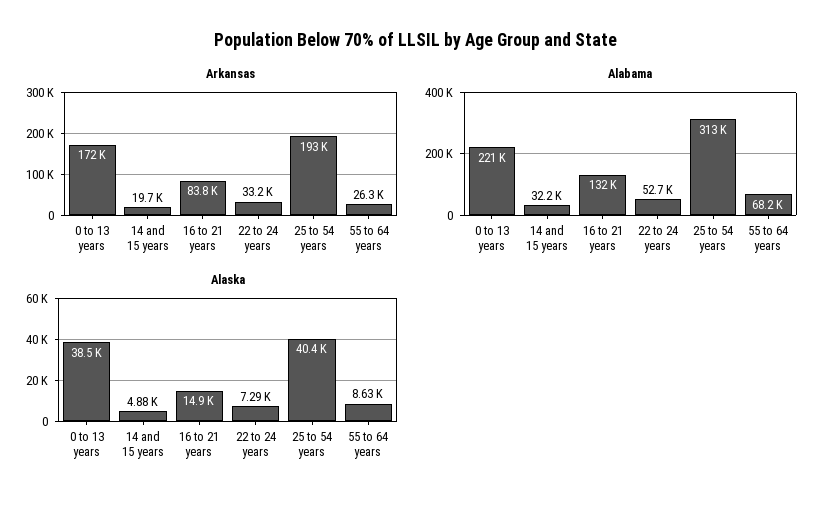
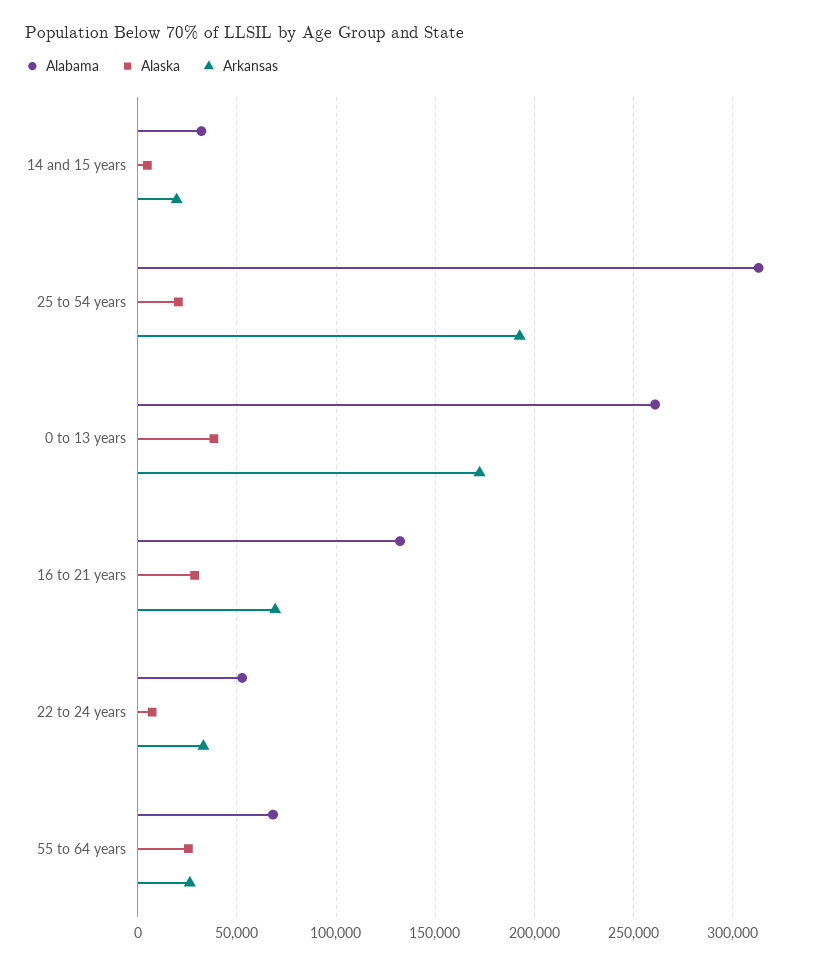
  {
    "Arkansas": {
      "0 to 13 years": 172000,
      "14 and 15 years": 19700,
-     "16 to 21 years": 83800,
+     "16 to 21 years": 70000,
      "22 to 24 years": 33200,
      "25 to 54 years": 193000,
      "55 to 64 years": 26300
    },
    "Alabama": {
-     "0 to 13 years": 221000,
+     "0 to 13 years": 260000,
      "14 and 15 years": 32200,
      "16 to 21 years": 132000,
      "22 to 24 years": 52700,
      "25 to 54 years": 313000,
      "55 to 64 years": 68200
    },
    "Alaska": {
      "0 to 13 years": 38500,
      "14 and 15 years": 4880,
-     "16 to 21 years": 14900,
+     "16 to 21 years": 30000,
      "22 to 24 years": 7290,
-     "25 to 54 years": 40400,
+     "25 to 54 years": 20000,
-     "55 to 64 years": 8630
+     "55 to 64 years": 25000
    }
  }

